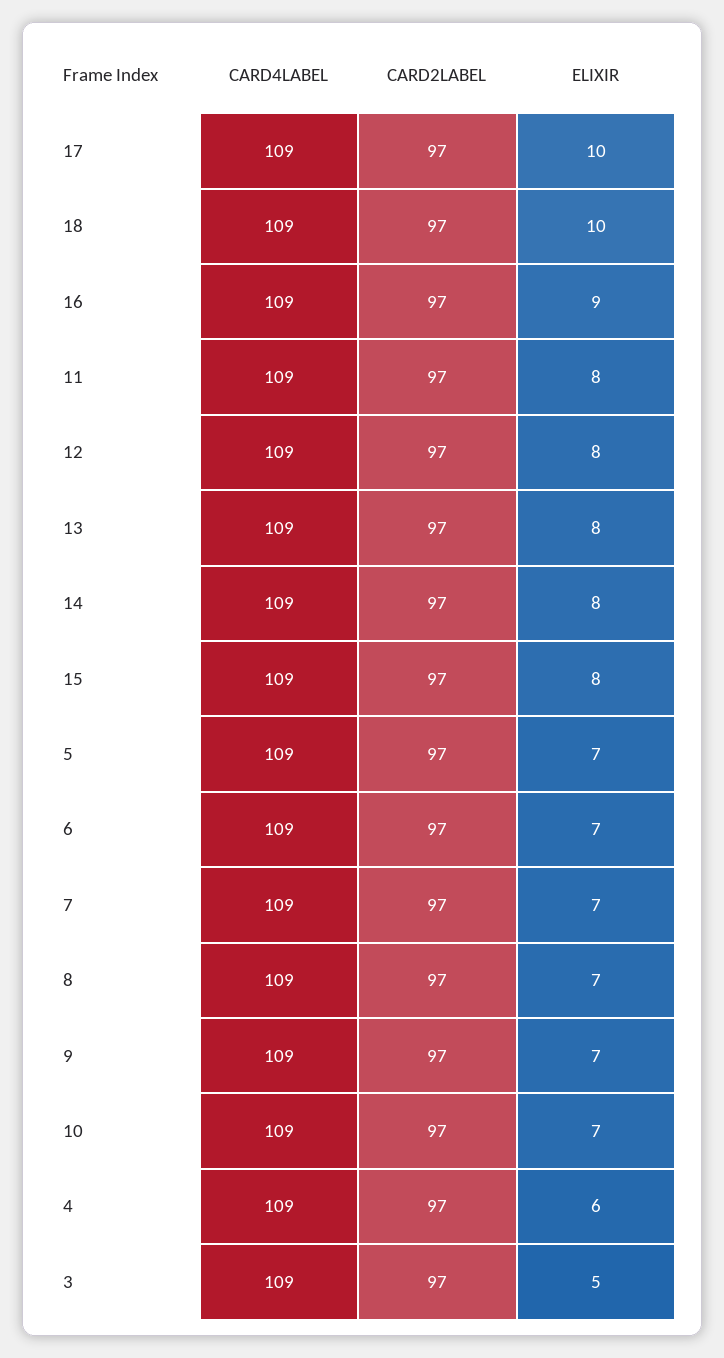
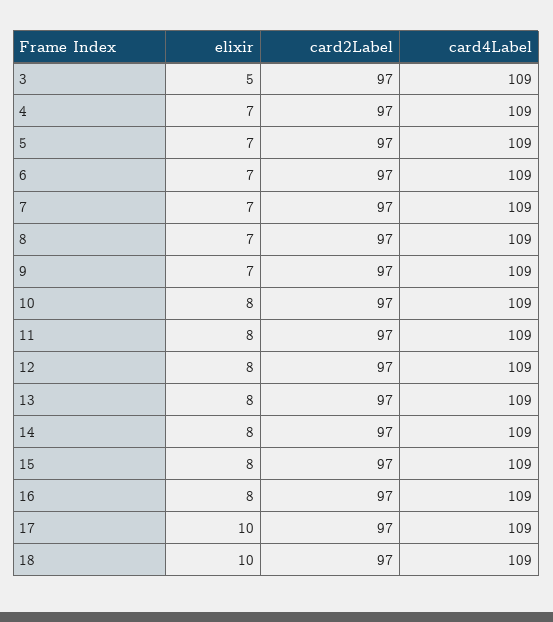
  {
    "CARD4LABEL": {
      "17": 109,
      "18": 109,
      "16": 109,
      "11": 109,
      "12": 109,
      "13": 109,
      "14": 109,
      "15": 109,
      "5": 109,
      "6": 109,
      "7": 109,
      "8": 109,
      "9": 109,
      "10": 109,
      "4": 109,
      "3": 109
    },
    "CARD2LABEL": {
      "17": 97,
      "18": 97,
      "16": 97,
      "11": 97,
      "12": 97,
      "13": 97,
      "14": 97,
      "15": 97,
      "5": 97,
      "6": 97,
      "7": 97,
      "8": 97,
      "9": 97,
      "10": 97,
      "4": 97,
      "3": 97
    },
    "ELIXIR": {
      "17": 10,
      "18": 10,
-     "16": 9,
+     "16": 8,
      "11": 8,
      "12": 8,
      "13": 8,
      "14": 8,
      "15": 8,
      "5": 7,
      "6": 7,
      "7": 7,
      "8": 7,
      "9": 7,
-     "10": 7,
+     "10": 8,
-     "4": 6,
+     "4": 7,
      "3": 5
    }
  }

